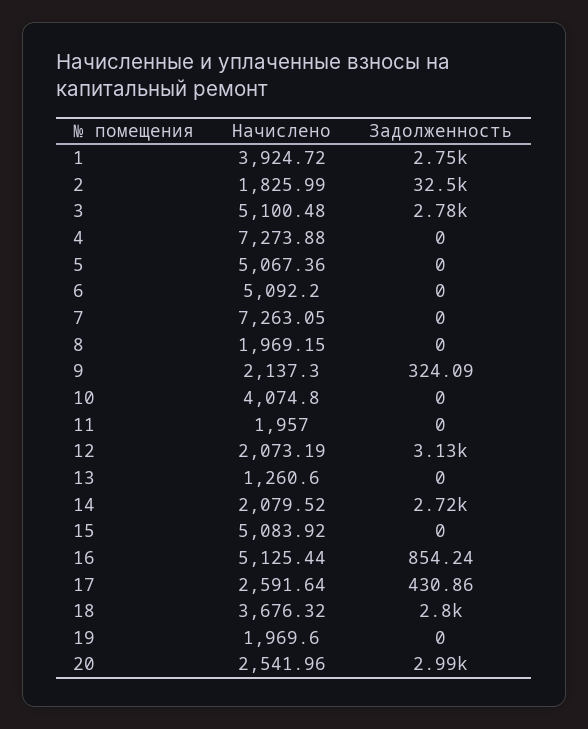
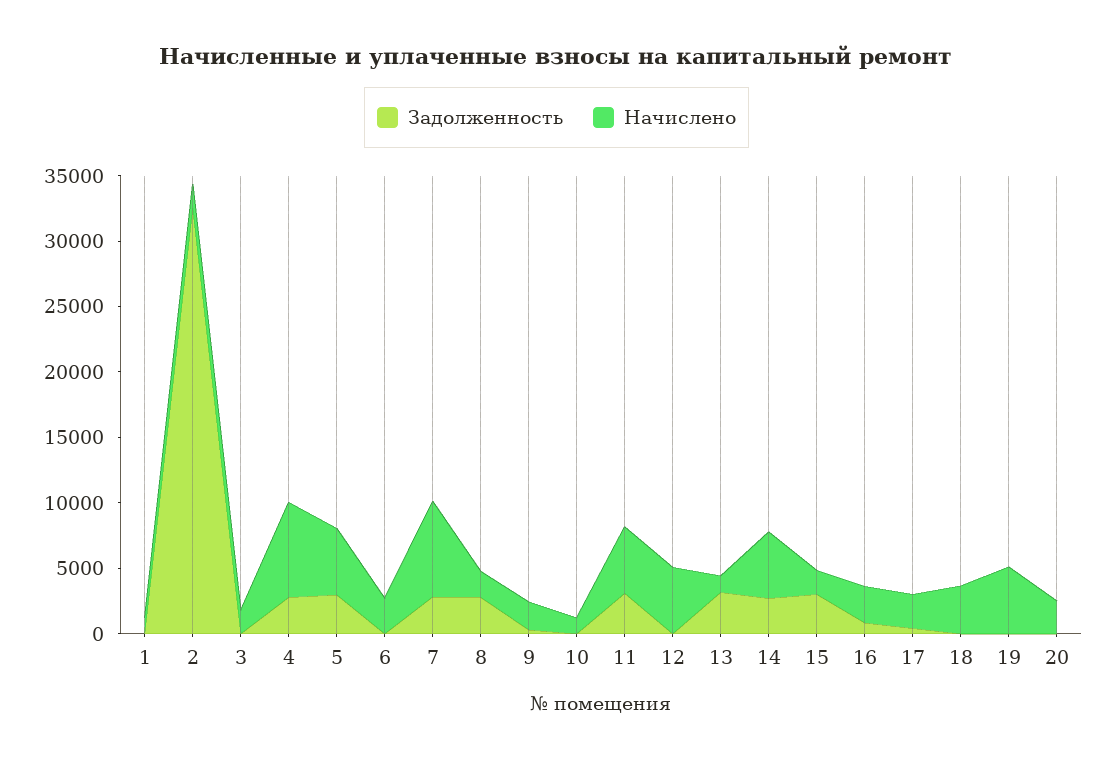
  {
    "Начислено": {
-     "1": 3924.72,
+     "1": 1000,
      "2": 1825.99,
-     "3": 5100.48,
+     "3": 2000,
      "4": 7273.88,
      "5": 5067.36,
-     "6": 5092.2,
+     "6": 3000,
      "7": 7263.05,
      "8": 1969.15,
      "9": 2137.3,
-     "10": 4074.8,
+     "10": 1000,
-     "11": 1957,
+     "11": 5000,
-     "12": 2073.19,
+     "12": 5000,
      "13": 1260.6,
-     "14": 2079.52,
+     "14": 5000,
-     "15": 5083.92,
+     "15": 2000,
-     "16": 5125.44,
+     "16": 3000,
      "17": 2591.64,
      "18": 3676.32,
-     "19": 1969.6,
+     "19": 5000,
      "20": 2541.96
    },
    "Задолженность": {
-     "1": 2750,
+     "1": 0,
      "2": 32500,
-     "3": 2780,
+     "3": 0,
-     "4": 0,
+     "4": 3000,
-     "5": 0,
+     "5": 3000,
      "6": 0,
-     "7": 0,
+     "7": 3000,
-     "8": 0,
+     "8": 3000,
      "9": 324.09,
      "10": 0,
-     "11": 0,
+     "11": 3000,
-     "12": 3130,
+     "12": 0,
-     "13": 0,
+     "13": 3000,
      "14": 2720,
-     "15": 0,
+     "15": 3000,
      "16": 854.24,
      "17": 430.86,
-     "18": 2800,
+     "18": 0,
      "19": 0,
-     "20": 2990
+     "20": 0
    }
  }

